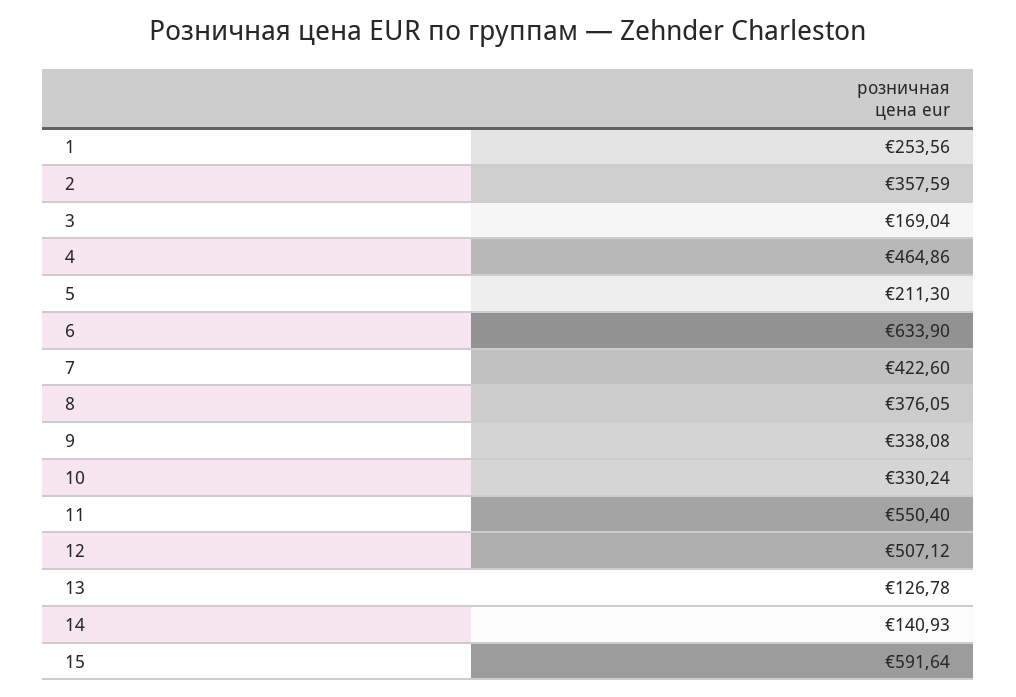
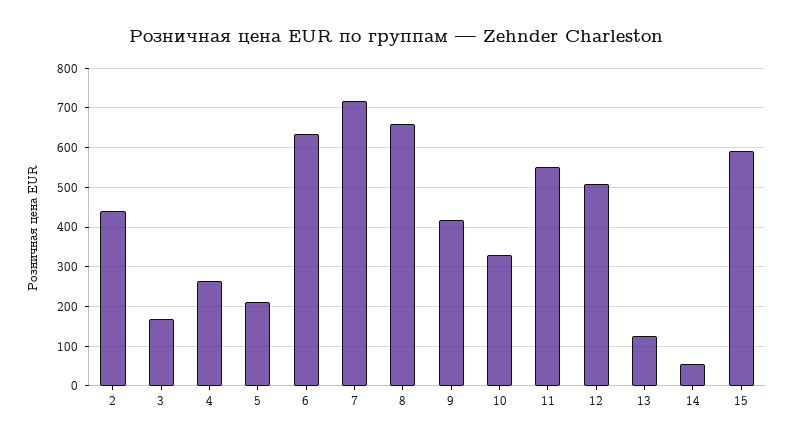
  {
-   "1": 253.56,
-   "2": 357.59,
+   "2": 440,
    "3": 169.04,
-   "4": 464.86,
+   "4": 260,
    "5": 211.3,
    "6": 633.9,
-   "7": 422.6,
+   "7": 720,
-   "8": 376.05,
+   "8": 660,
-   "9": 338.08,
+   "9": 420,
    "10": 330.24,
    "11": 550.4,
    "12": 507.12,
    "13": 126.78,
-   "14": 140.93,
+   "14": 60,
    "15": 591.64
  }

